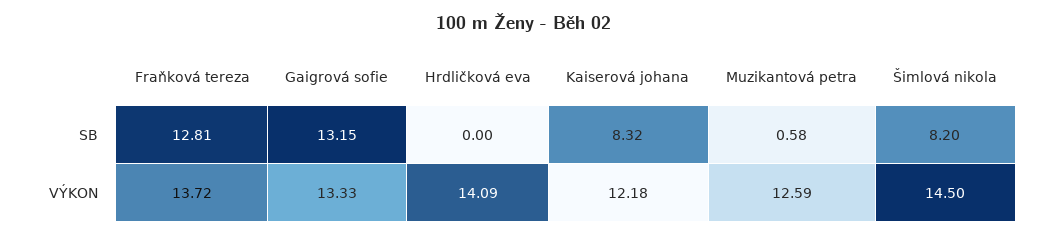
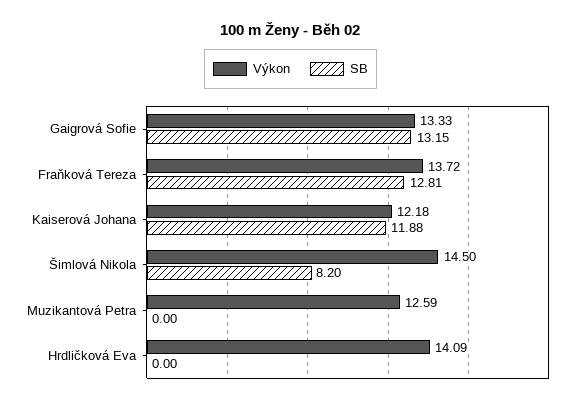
  {
    "SB": {
      "Fraňková tereza": 12.81,
      "Gaigrová sofie": 13.15,
      "Hrdličková eva": 0,
-     "Kaiserová johana": 8.32,
+     "Kaiserová johana": 11.88,
-     "Muzikantová petra": 0.58,
+     "Muzikantová petra": 0,
      "Šimlová nikola": 8.2
    },
    "VÝKON": {
      "Fraňková tereza": 13.72,
      "Gaigrová sofie": 13.33,
      "Hrdličková eva": 14.09,
      "Kaiserová johana": 12.18,
      "Muzikantová petra": 12.59,
      "Šimlová nikola": 14.5
    }
  }

